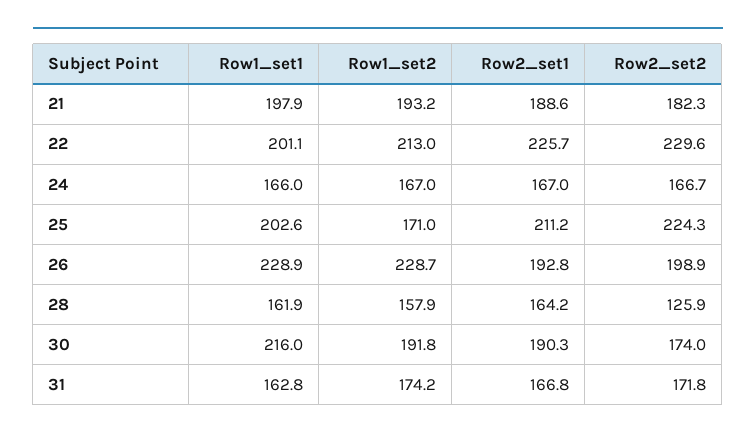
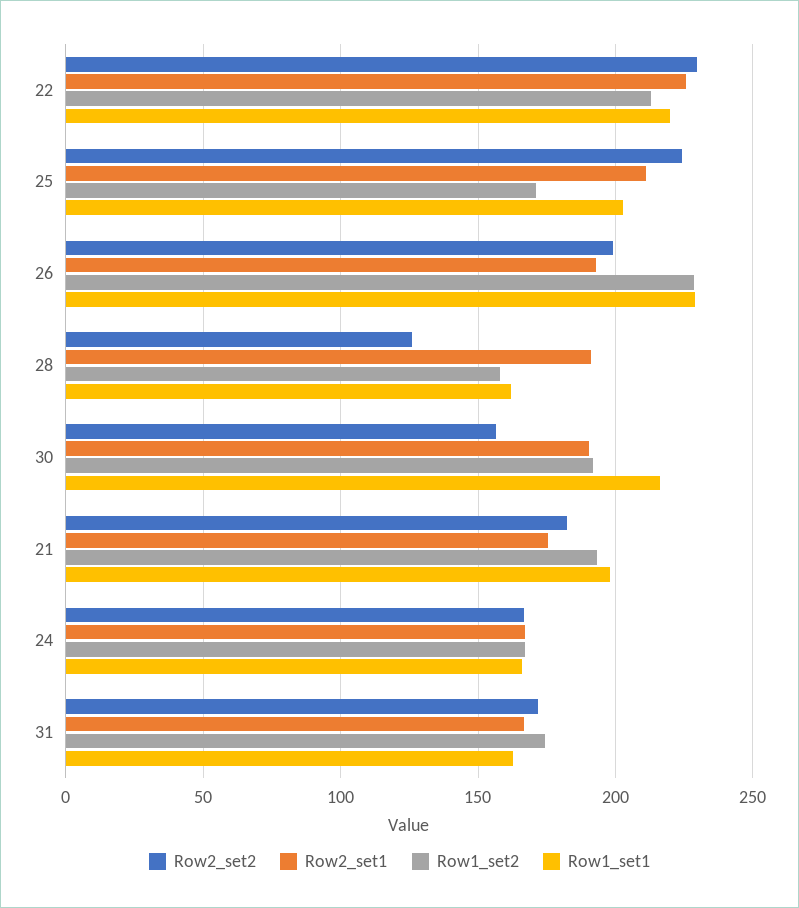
  {
    "Row1_set1": {
      "21": 197.9,
-     "22": 201.1,
+     "22": 220,
      "24": 166,
      "25": 202.6,
      "26": 228.9,
      "28": 161.9,
      "30": 216,
      "31": 162.8
    },
    "Row1_set2": {
      "21": 193.2,
      "22": 213,
      "24": 167,
      "25": 171,
      "26": 228.7,
      "28": 157.9,
      "30": 191.8,
      "31": 174.2
    },
    "Row2_set1": {
-     "21": 188.6,
+     "21": 175,
      "22": 225.7,
      "24": 167,
      "25": 211.2,
      "26": 192.8,
-     "28": 164.2,
+     "28": 190,
      "30": 190.3,
      "31": 166.8
    },
    "Row2_set2": {
      "21": 182.3,
      "22": 229.6,
      "24": 166.7,
      "25": 224.3,
      "26": 198.9,
      "28": 125.9,
-     "30": 174,
+     "30": 155,
      "31": 171.8
    }
  }

